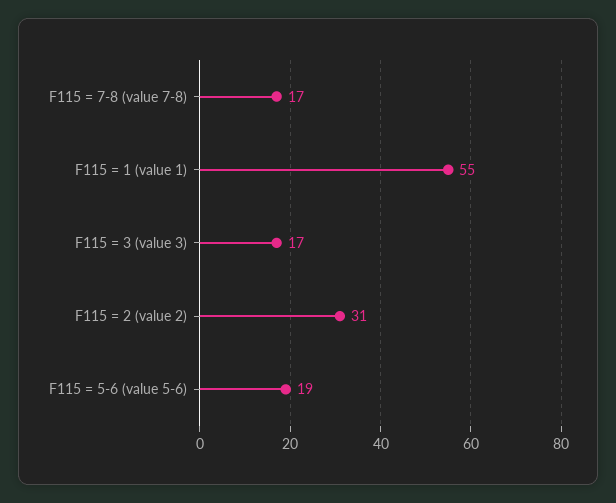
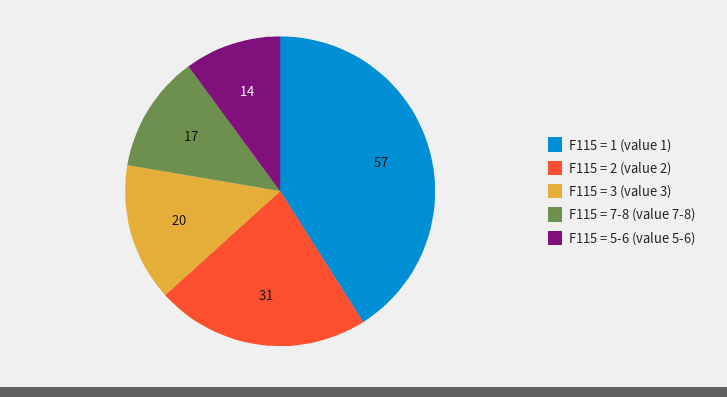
  {
    "F115 = 7-8 (value 7-8)": 17,
-   "F115 = 1 (value 1)": 55,
+   "F115 = 1 (value 1)": 57,
-   "F115 = 3 (value 3)": 17,
+   "F115 = 3 (value 3)": 20,
    "F115 = 2 (value 2)": 31,
-   "F115 = 5-6 (value 5-6)": 19
+   "F115 = 5-6 (value 5-6)": 14
  }

